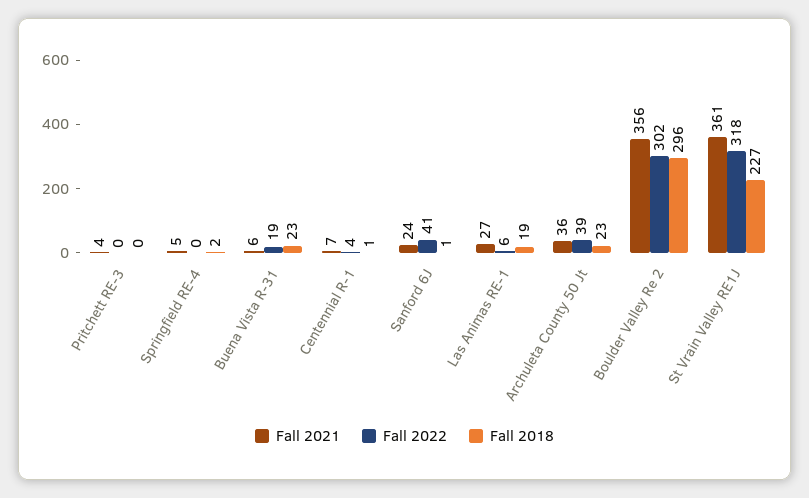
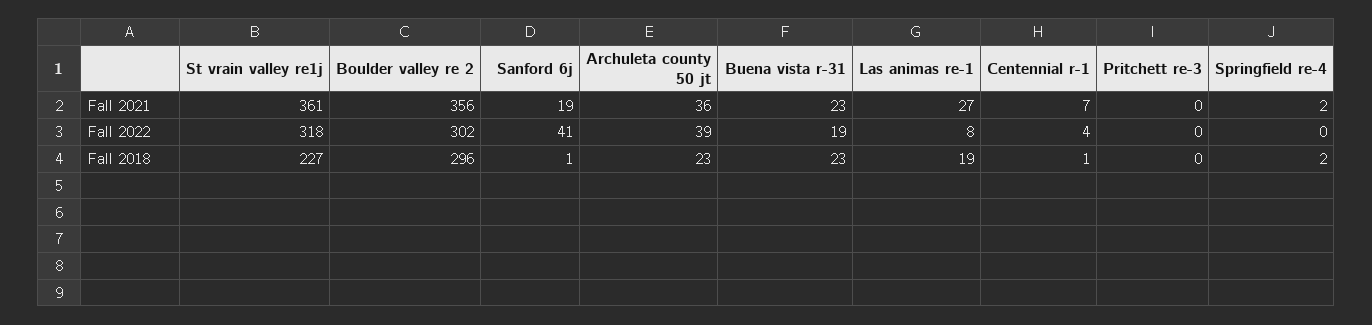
  {
    "Fall 2021": {
-     "Pritchett RE-3": 4,
+     "Pritchett RE-3": 0,
-     "Springfield RE-4": 5,
+     "Springfield RE-4": 2,
-     "Buena Vista R-31": 6,
+     "Buena Vista R-31": 23,
      "Centennial R-1": 7,
-     "Sanford 6J": 24,
+     "Sanford 6J": 19,
      "Las Animas RE-1": 27,
      "Archuleta County 50 Jt": 36,
      "Boulder Valley Re 2": 356,
      "St Vrain Valley RE1J": 361
    },
    "Fall 2022": {
      "Pritchett RE-3": 0,
      "Springfield RE-4": 0,
      "Buena Vista R-31": 19,
      "Centennial R-1": 4,
      "Sanford 6J": 41,
-     "Las Animas RE-1": 6,
+     "Las Animas RE-1": 8,
      "Archuleta County 50 Jt": 39,
      "Boulder Valley Re 2": 302,
      "St Vrain Valley RE1J": 318
    },
    "Fall 2018": {
      "Pritchett RE-3": 0,
      "Springfield RE-4": 2,
      "Buena Vista R-31": 23,
      "Centennial R-1": 1,
      "Sanford 6J": 1,
      "Las Animas RE-1": 19,
      "Archuleta County 50 Jt": 23,
      "Boulder Valley Re 2": 296,
      "St Vrain Valley RE1J": 227
    }
  }

